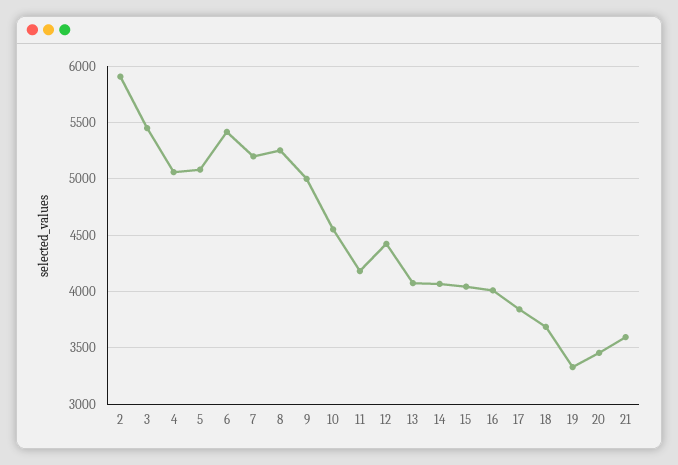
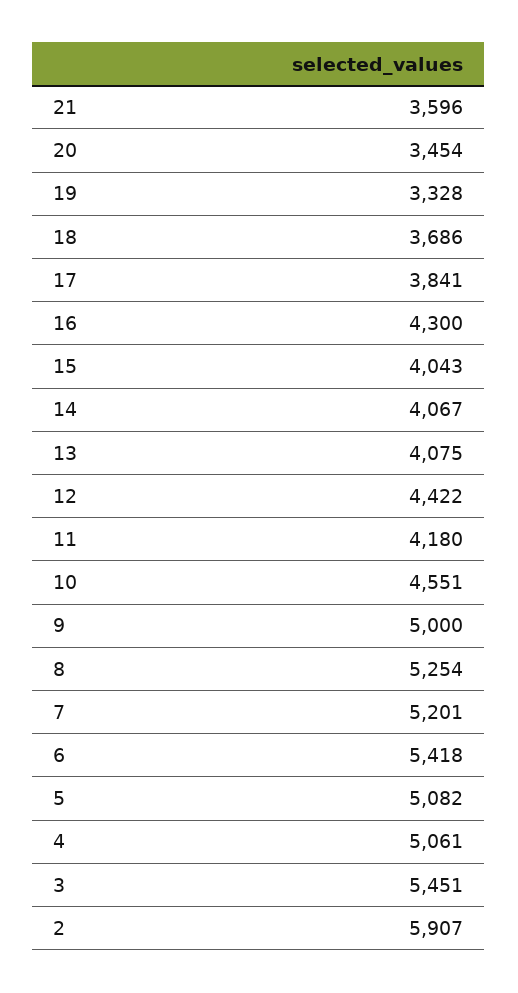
  {
    "2": 5907,
    "3": 5451,
    "4": 5061,
    "5": 5082,
    "6": 5418,
    "7": 5201,
    "8": 5254,
    "9": 5000,
    "10": 4551,
    "11": 4180,
    "12": 4422,
    "13": 4075,
    "14": 4067,
    "15": 4043,
-   "16": 4000,
+   "16": 4300,
    "17": 3841,
    "18": 3686,
    "19": 3328,
    "20": 3454,
    "21": 3596
  }

